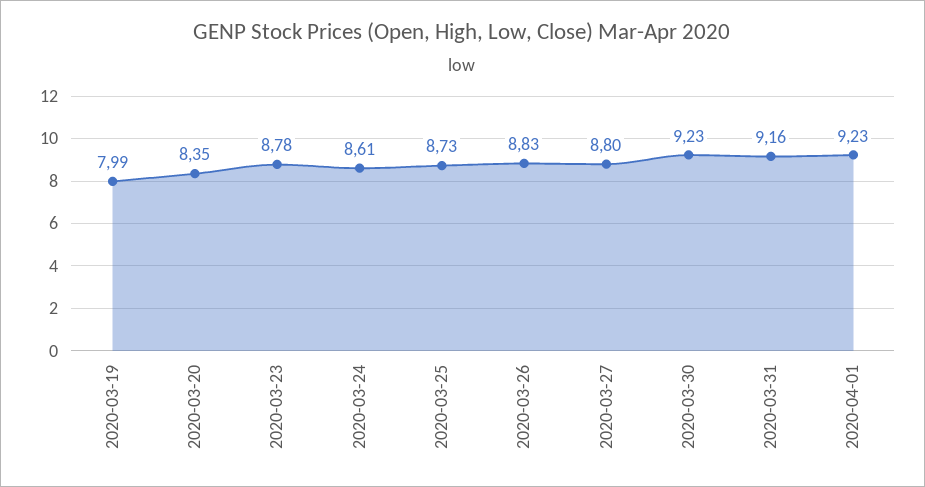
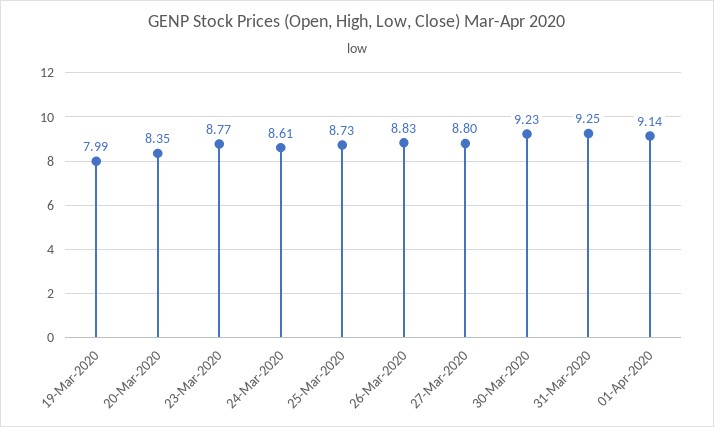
  {
    "2020-03-19": 7.99,
    "2020-03-20": 8.35,
-   "2020-03-23": 8.78,
+   "2020-03-23": 8.77,
    "2020-03-24": 8.61,
    "2020-03-25": 8.73,
    "2020-03-26": 8.83,
    "2020-03-27": 8.8,
    "2020-03-30": 9.23,
-   "2020-03-31": 9.16,
+   "2020-03-31": 9.25,
-   "2020-04-01": 9.23
+   "2020-04-01": 9.14
  }

